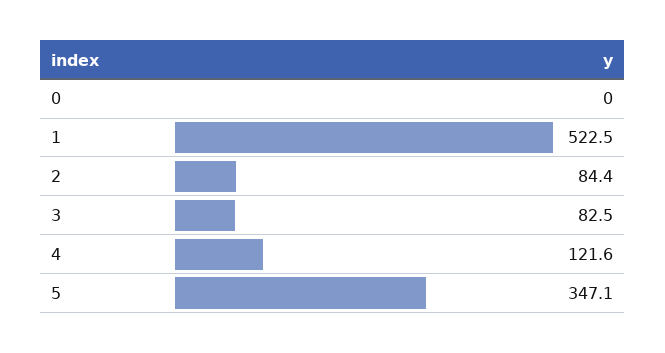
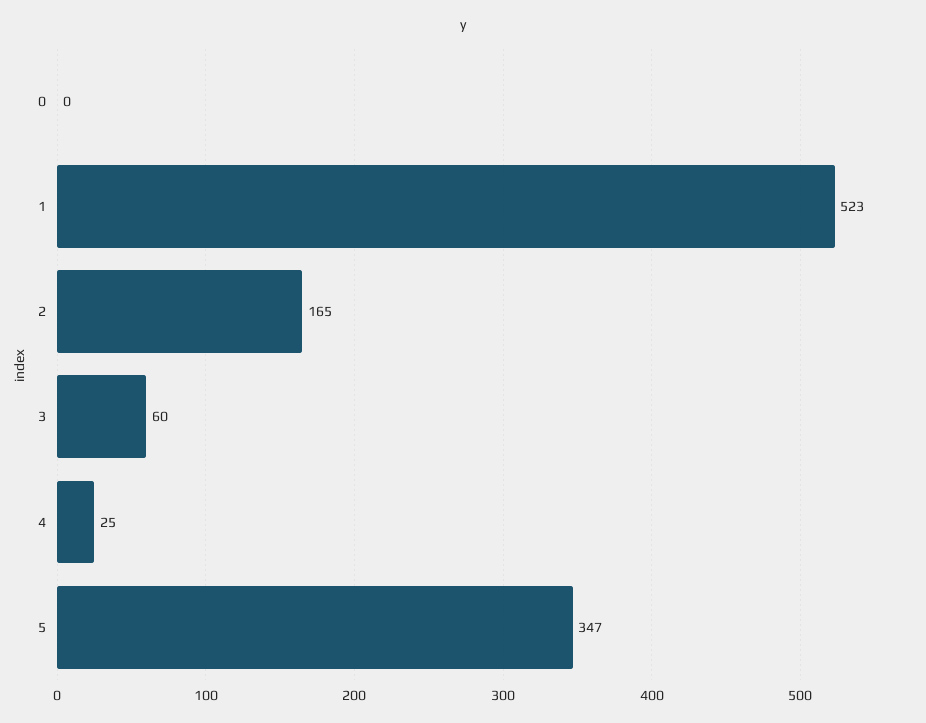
  {
    "0": 0,
    "1": 522.5,
-   "2": 84.4,
+   "2": 165,
-   "3": 82.5,
+   "3": 60,
-   "4": 121.6,
+   "4": 25,
    "5": 347.1
  }

